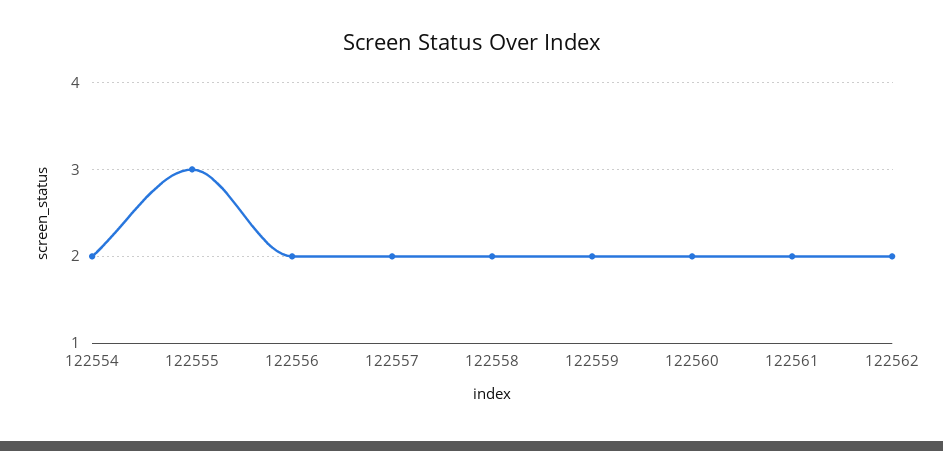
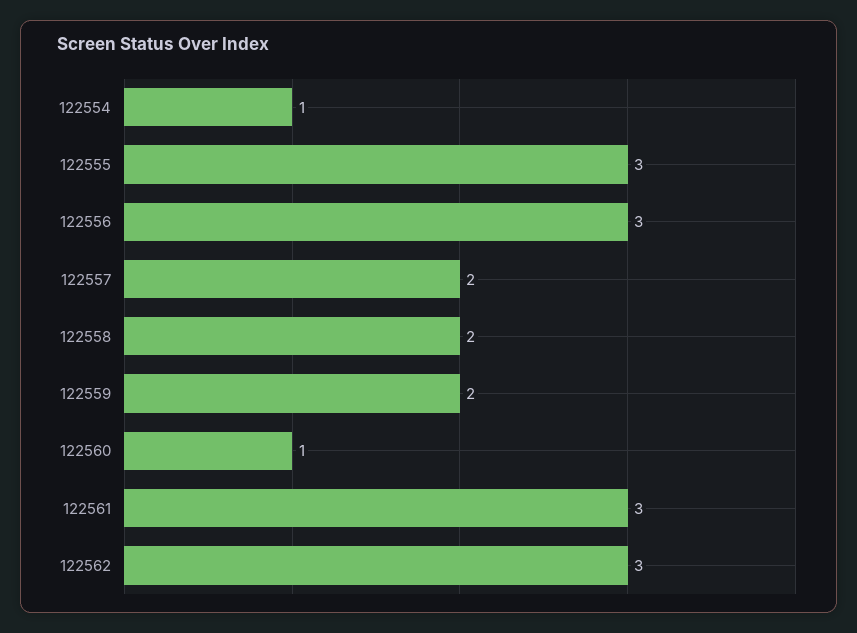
  {
-   "122554": 2,
+   "122554": 1,
    "122555": 3,
-   "122556": 2,
+   "122556": 3,
    "122557": 2,
    "122558": 2,
    "122559": 2,
-   "122560": 2,
+   "122560": 1,
-   "122561": 2,
+   "122561": 3,
-   "122562": 2
+   "122562": 3
  }

